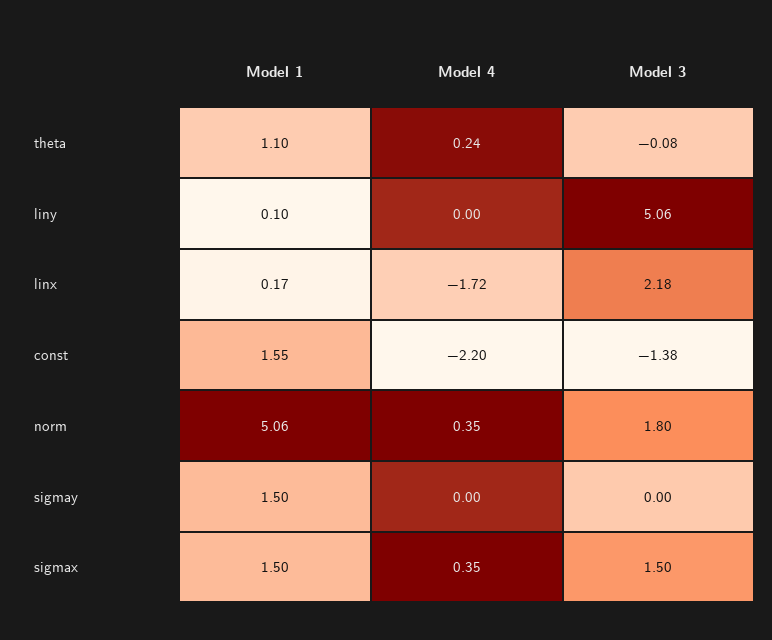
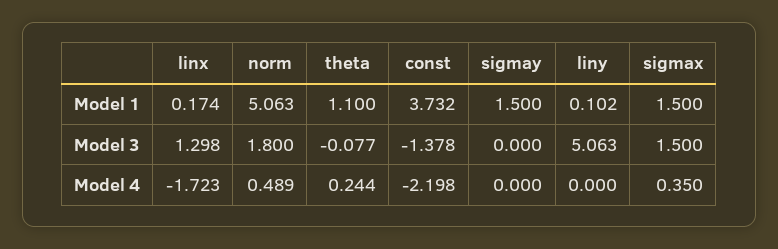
  {
    "Model 1": {
      "theta": 1.1,
      "liny": 0.102,
      "linx": 0.174,
-     "const": 1.55,
+     "const": 3.732,
      "norm": 5.063,
      "sigmay": 1.5,
      "sigmax": 1.5
    },
    "Model 4": {
      "theta": 0.244,
      "liny": 0,
      "linx": -1.723,
      "const": -2.198,
-     "norm": 0.35,
+     "norm": 0.489,
      "sigmay": 0,
      "sigmax": 0.35
    },
    "Model 3": {
      "theta": -0.077,
      "liny": 5.063,
-     "linx": 2.18,
+     "linx": 1.298,
      "const": -1.378,
      "norm": 1.8,
      "sigmay": 0,
      "sigmax": 1.5
    }
  }

